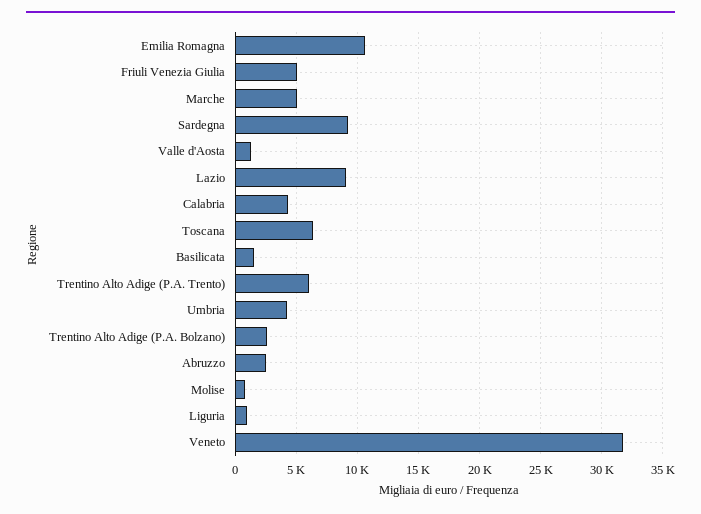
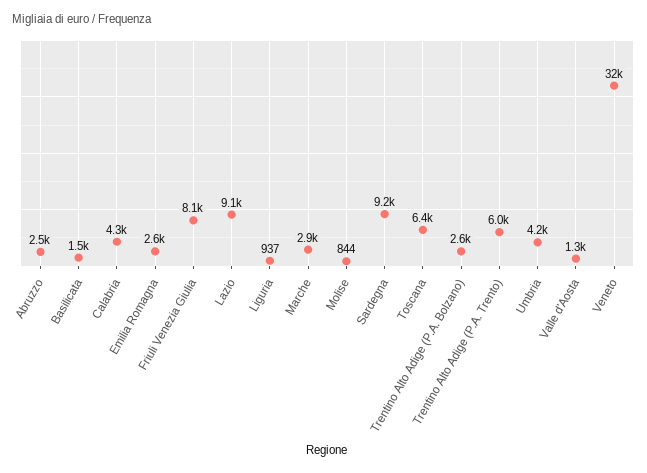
  {
-   "Emilia Romagna": 10500,
+   "Emilia Romagna": 2600,
-   "Friuli Venezia Giulia": 5000,
+   "Friuli Venezia Giulia": 8100,
-   "Marche": 5000,
+   "Marche": 2900,
    "Sardegna": 9200,
    "Valle d'Aosta": 1300,
    "Lazio": 9100,
    "Calabria": 4300,
    "Toscana": 6400,
    "Basilicata": 1500,
    "Trentino Alto Adige (P.A. Trento)": 6000,
    "Umbria": 4200,
    "Trentino Alto Adige (P.A. Bolzano)": 2600,
    "Abruzzo": 2500,
    "Molise": 844,
    "Liguria": 937,
    "Veneto": 32000
  }

